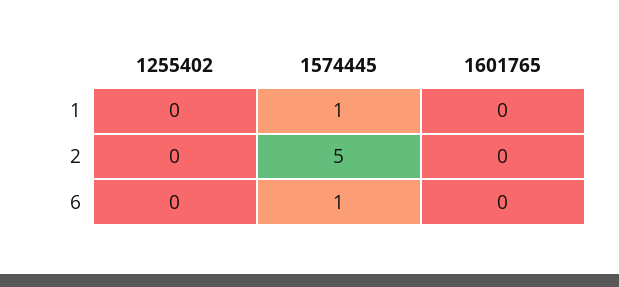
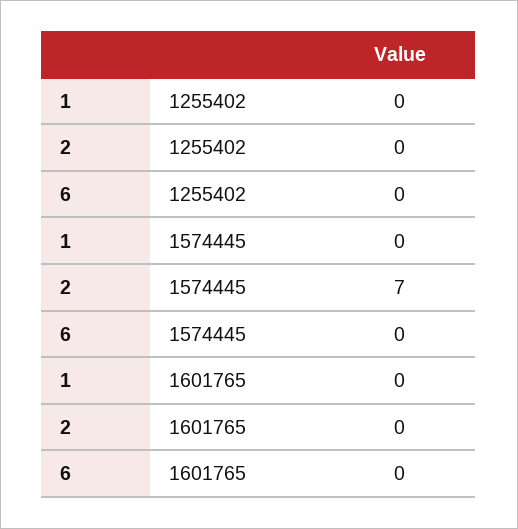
  {
    "1255402": {
      "1": 0,
      "2": 0,
      "6": 0
    },
    "1574445": {
-     "1": 1,
+     "1": 0,
-     "2": 5,
+     "2": 7,
-     "6": 1
+     "6": 0
    },
    "1601765": {
      "1": 0,
      "2": 0,
      "6": 0
    }
  }

